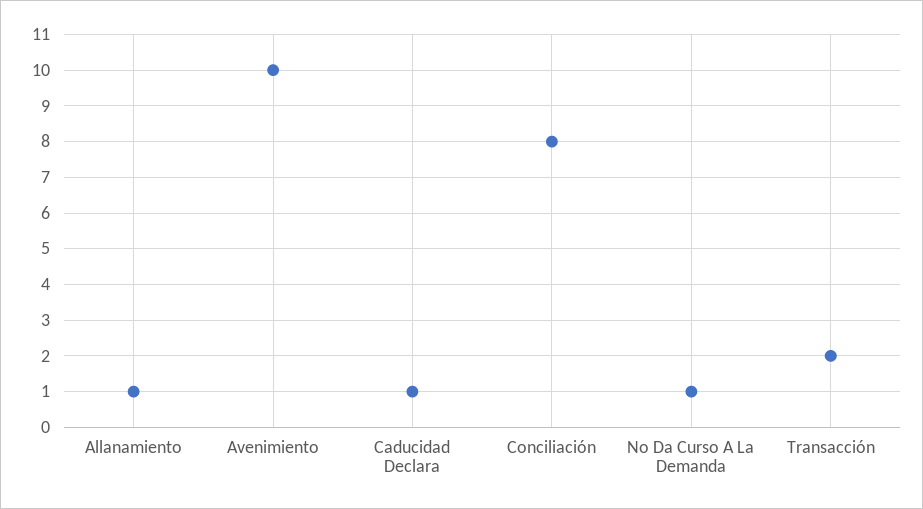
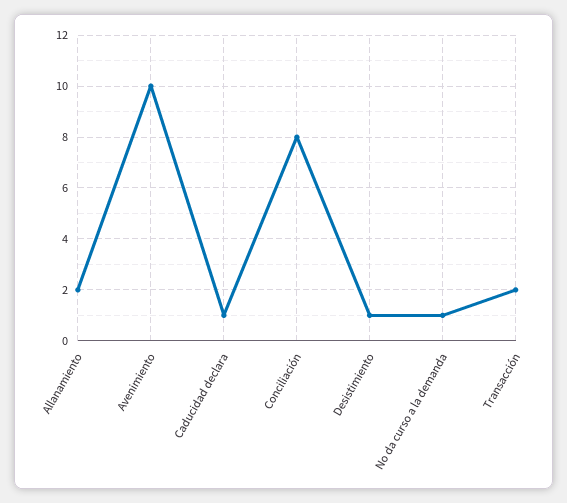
  {
-   "Allanamiento": 1,
+   "Allanamiento": 2,
    "Avenimiento": 10,
    "Caducidad Declara": 1,
    "Conciliación": 8,
    "No Da Curso A La Demanda": 1,
-   "Transacción": 2
+   "Transacción": 2,
+   "Desistimiento": 1
  }

